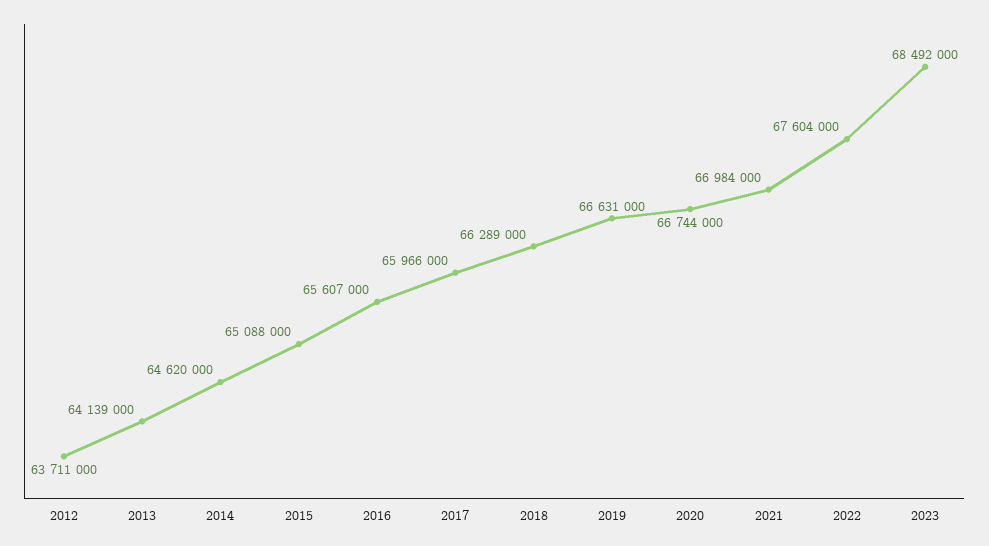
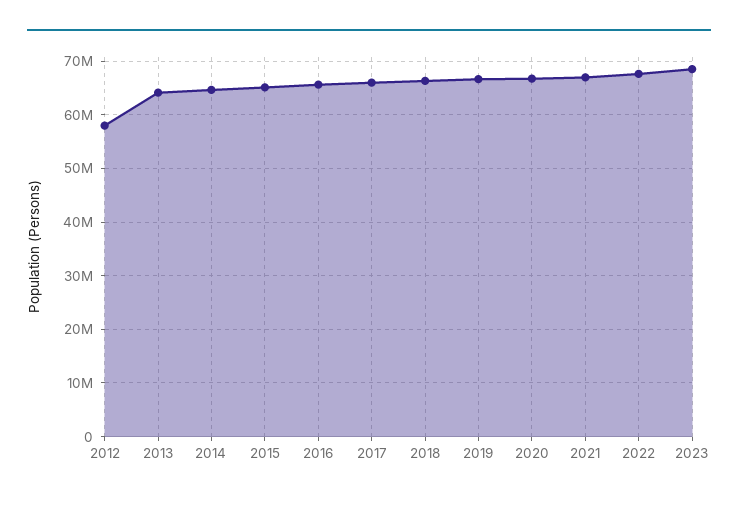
  {
-   "2012": 63711000,
+   "2012": 58000000,
    "2013": 64139000,
    "2014": 64620000,
    "2015": 65088000,
    "2016": 65607000,
    "2017": 65966000,
    "2018": 66289000,
    "2019": 66631000,
    "2020": 66744000,
    "2021": 66984000,
    "2022": 67604000,
    "2023": 68492000
  }

